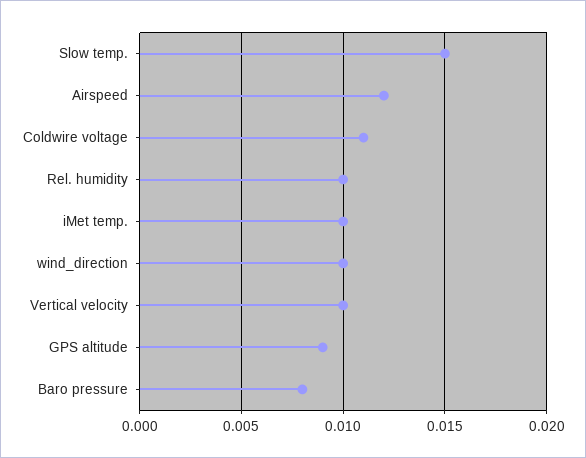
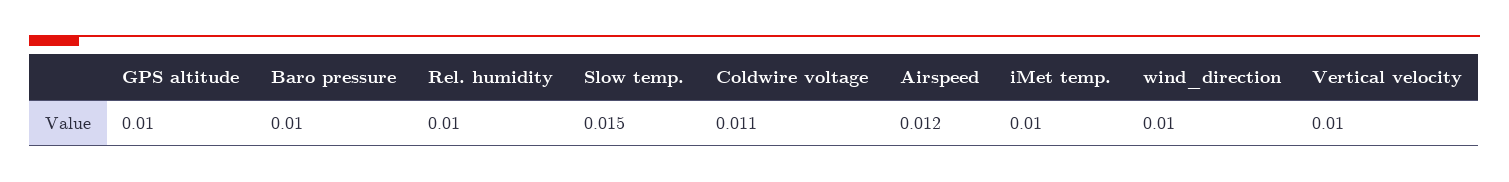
  {
    "Slow temp.": 0.015,
    "Airspeed": 0.012,
    "Coldwire voltage": 0.011,
    "Rel. humidity": 0.01,
    "iMet temp.": 0.01,
    "wind_direction": 0.01,
    "Vertical velocity": 0.01,
-   "GPS altitude": 0.009,
+   "GPS altitude": 0.01,
-   "Baro pressure": 0.008
+   "Baro pressure": 0.01
  }

